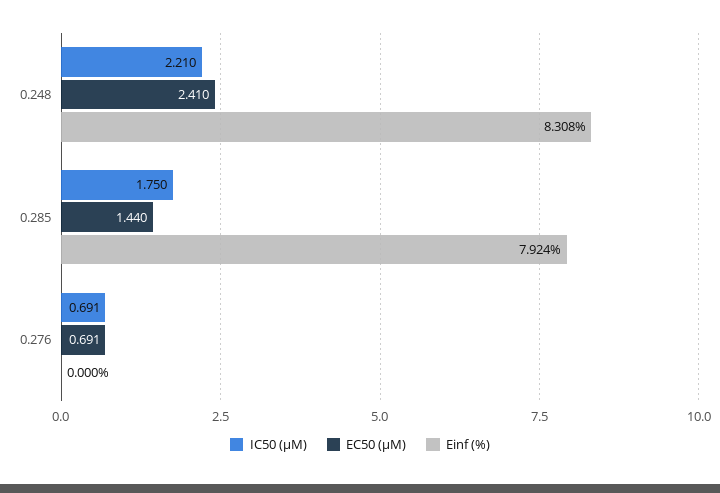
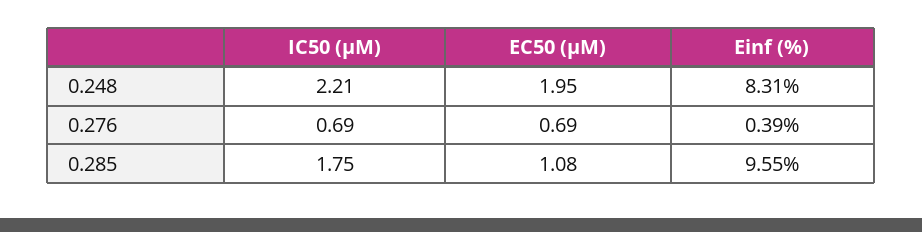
  {
    "IC50 (µM)": {
      "0.248": 2.21,
      "0.285": 1.75,
      "0.276": 0.691
    },
    "EC50 (µM)": {
-     "0.248": 2.41,
+     "0.248": 1.95,
-     "0.285": 1.44,
+     "0.285": 1.08,
      "0.276": 0.691
    },
    "Einf (%)": {
      "0.248": 8.308,
-     "0.285": 7.924,
+     "0.285": 9.55,
-     "0.276": 0
+     "0.276": 0.39
    }
  }

